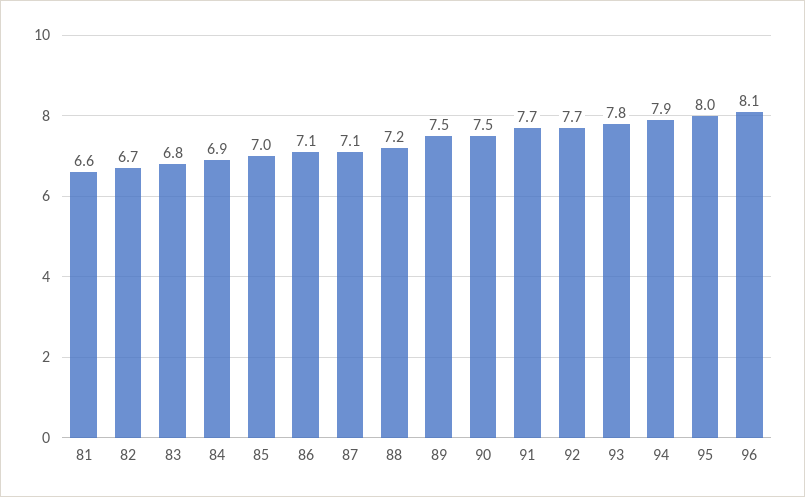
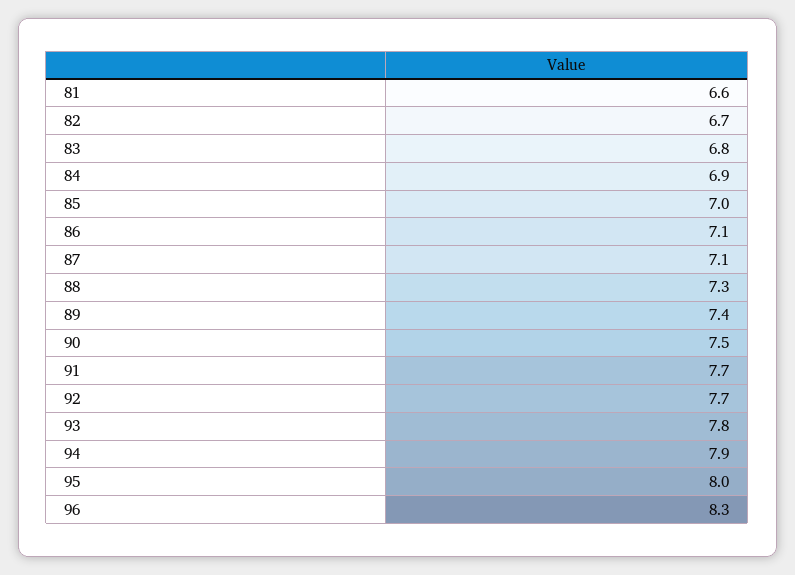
  {
    "81": 6.6,
    "82": 6.7,
    "83": 6.8,
    "84": 6.9,
    "85": 7,
    "86": 7.1,
    "87": 7.1,
-   "88": 7.2,
+   "88": 7.3,
-   "89": 7.5,
+   "89": 7.4,
    "90": 7.5,
    "91": 7.7,
    "92": 7.7,
    "93": 7.8,
    "94": 7.9,
    "95": 8,
-   "96": 8.1
+   "96": 8.3
  }

